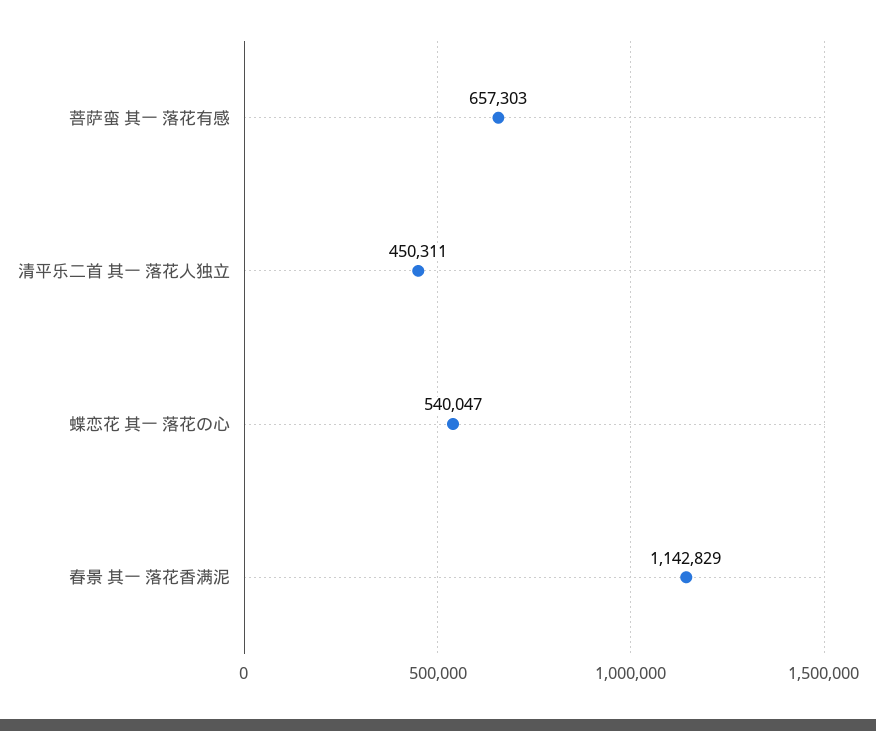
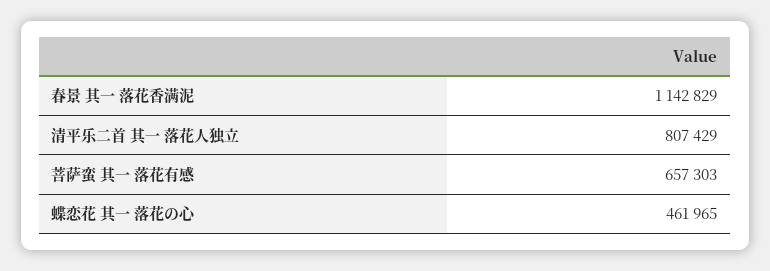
  {
    "菩萨蛮 其一 落花有感": 657303,
-   "清平乐二首 其一 落花人独立": 450311,
+   "清平乐二首 其一 落花人独立": 807429,
-   "蝶恋花 其一 落花の心": 540047,
+   "蝶恋花 其一 落花の心": 461965,
    "春景 其一 落花香满泥": 1142829
  }

